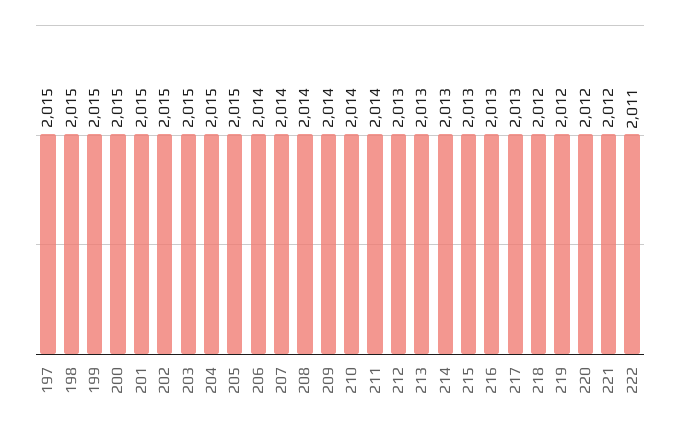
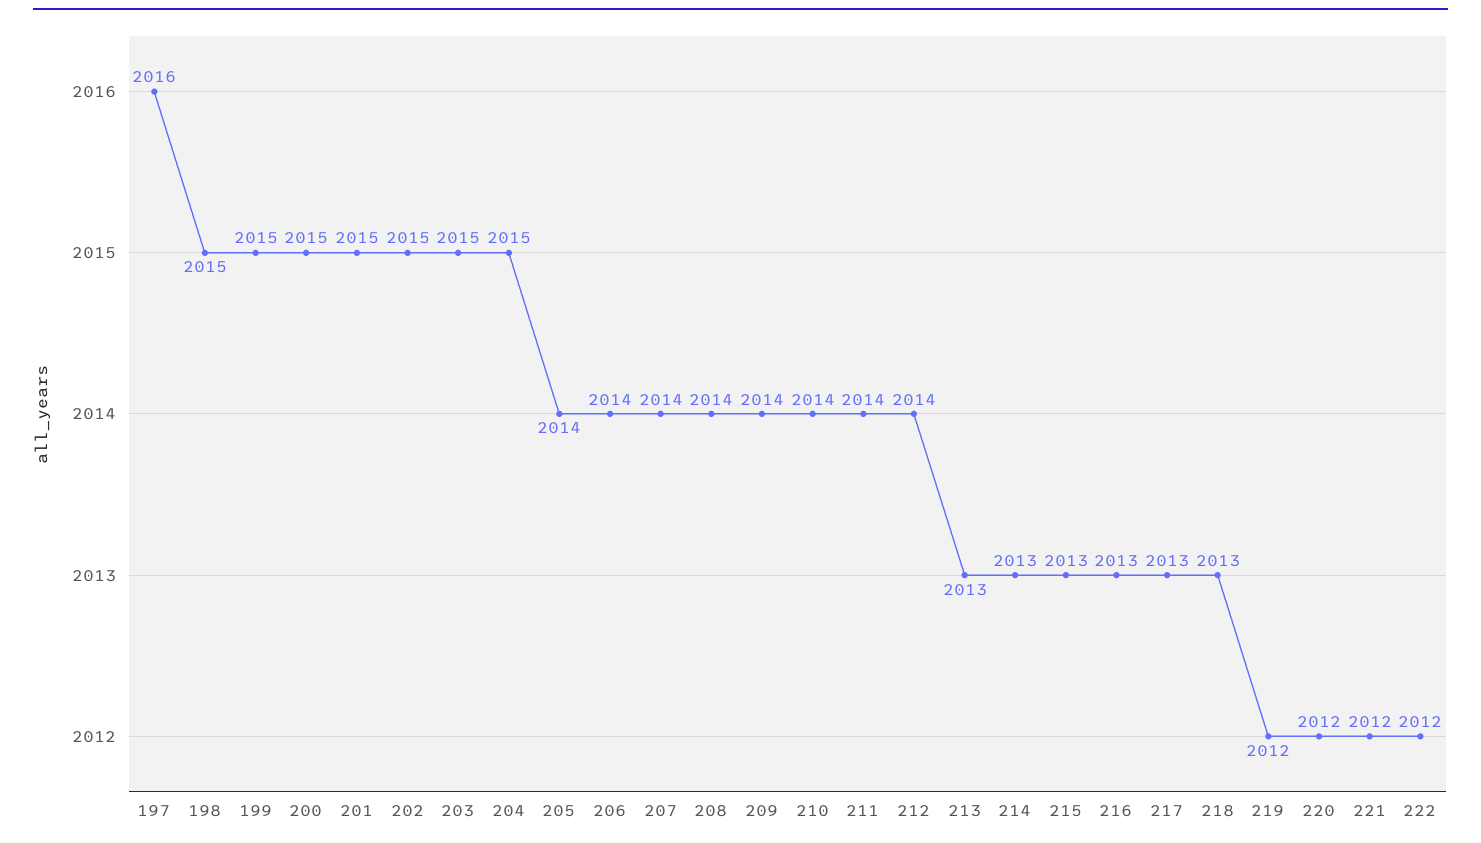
  {
-   "197": 2015,
+   "197": 2016,
    "198": 2015,
    "199": 2015,
    "200": 2015,
    "201": 2015,
    "202": 2015,
    "203": 2015,
    "204": 2015,
-   "205": 2015,
+   "205": 2014,
    "206": 2014,
    "207": 2014,
    "208": 2014,
    "209": 2014,
    "210": 2014,
    "211": 2014,
-   "212": 2013,
+   "212": 2014,
    "213": 2013,
    "214": 2013,
    "215": 2013,
    "216": 2013,
    "217": 2013,
-   "218": 2012,
+   "218": 2013,
    "219": 2012,
    "220": 2012,
    "221": 2012,
-   "222": 2011
+   "222": 2012
  }

